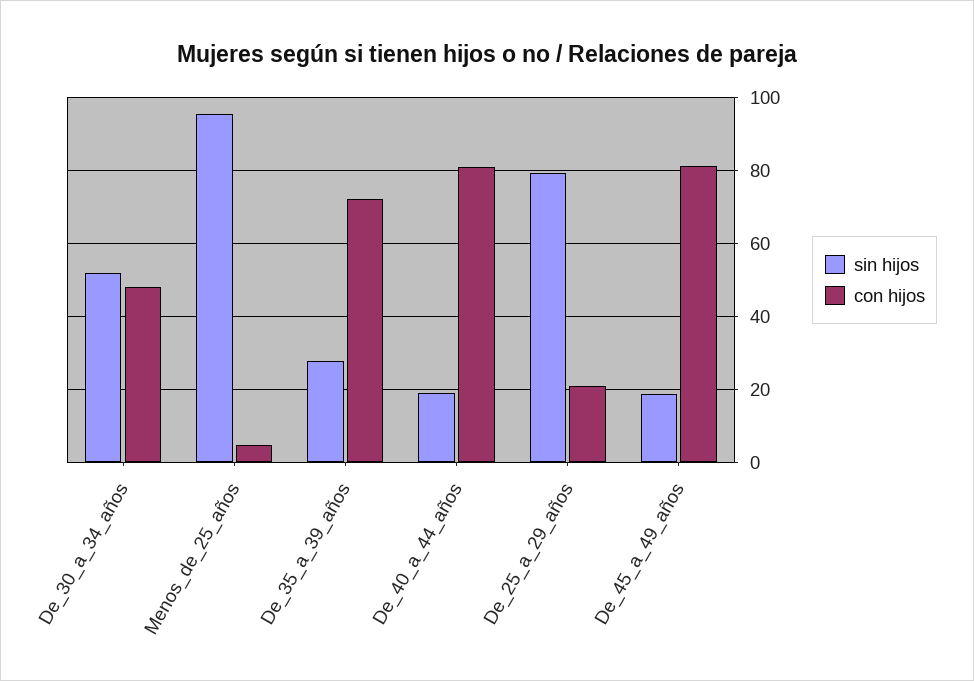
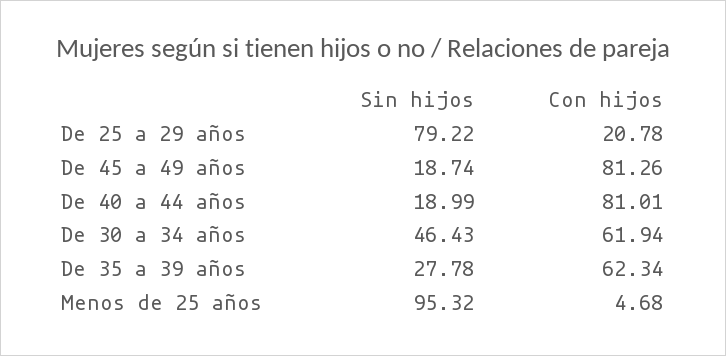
  {
    "sin hijos": {
-     "De_30_a_34_años": 52,
+     "De_30_a_34_años": 46.43,
      "Menos_de_25_años": 95.32,
      "De_35_a_39_años": 27.78,
      "De_40_a_44_años": 18.99,
      "De_25_a_29_años": 79.22,
      "De_45_a_49_años": 18.74
    },
    "con hijos": {
-     "De_30_a_34_años": 48,
+     "De_30_a_34_años": 61.94,
      "Menos_de_25_años": 4.68,
-     "De_35_a_39_años": 72,
+     "De_35_a_39_años": 62.34,
      "De_40_a_44_años": 81.01,
      "De_25_a_29_años": 20.78,
      "De_45_a_49_años": 81.26
    }
  }

